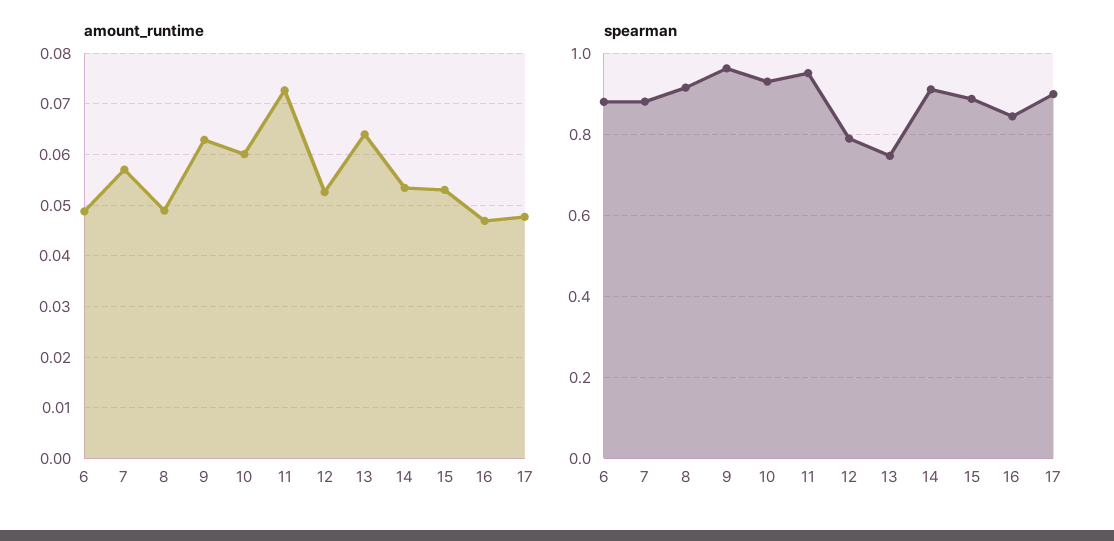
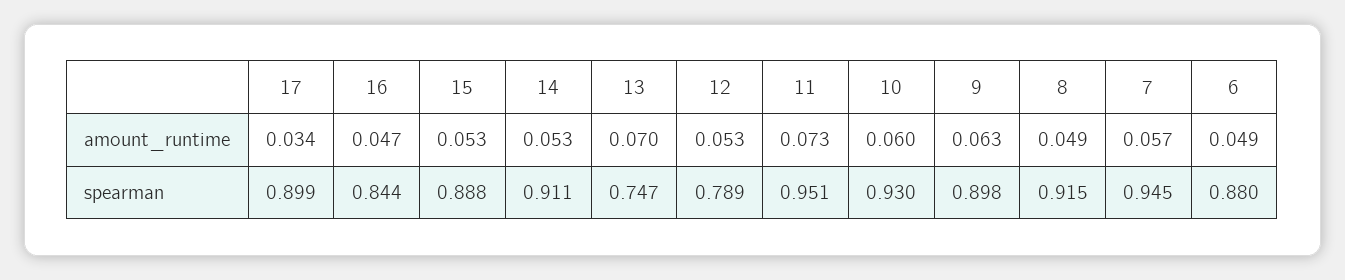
  {
    "amount_runtime": {
      "6": 0.049,
      "7": 0.057,
      "8": 0.049,
      "9": 0.063,
      "10": 0.06,
      "11": 0.073,
      "12": 0.053,
-     "13": 0.064,
+     "13": 0.07,
      "14": 0.053,
      "15": 0.053,
      "16": 0.047,
-     "17": 0.048
+     "17": 0.034
    },
    "spearman": {
      "6": 0.88,
-     "7": 0.88,
+     "7": 0.945,
      "8": 0.915,
-     "9": 0.96,
+     "9": 0.898,
      "10": 0.93,
      "11": 0.951,
      "12": 0.789,
      "13": 0.747,
      "14": 0.911,
      "15": 0.888,
      "16": 0.844,
      "17": 0.899
    }
  }

